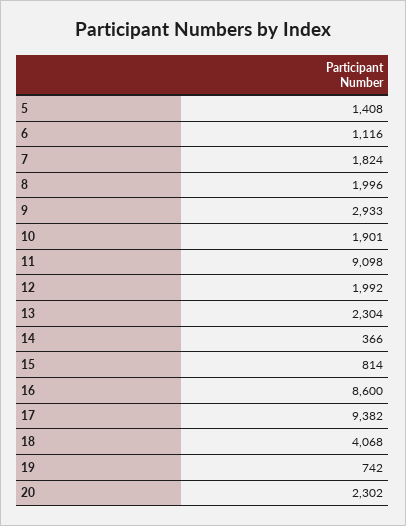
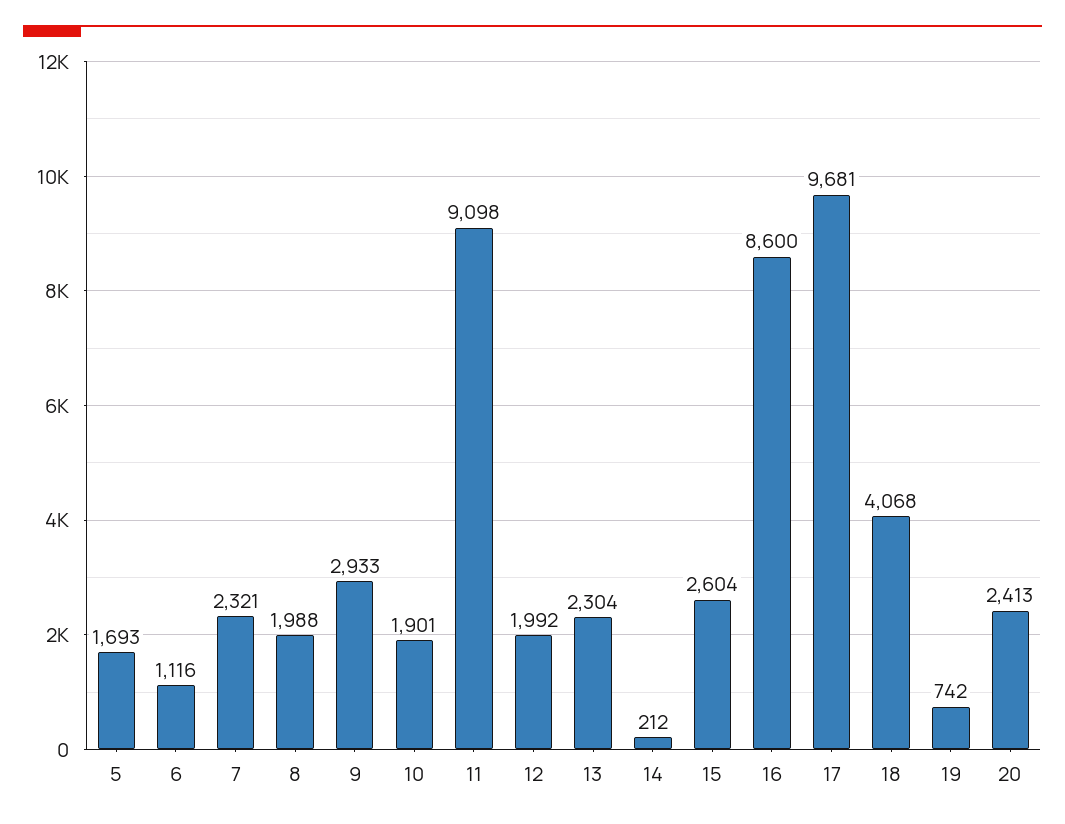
  {
-   "5": 1408,
+   "5": 1693,
    "6": 1116,
-   "7": 1824,
+   "7": 2321,
-   "8": 1996,
+   "8": 1988,
    "9": 2933,
    "10": 1901,
    "11": 9098,
    "12": 1992,
    "13": 2304,
-   "14": 366,
+   "14": 212,
-   "15": 814,
+   "15": 2604,
    "16": 8600,
-   "17": 9382,
+   "17": 9681,
    "18": 4068,
    "19": 742,
-   "20": 2302
+   "20": 2413
  }

